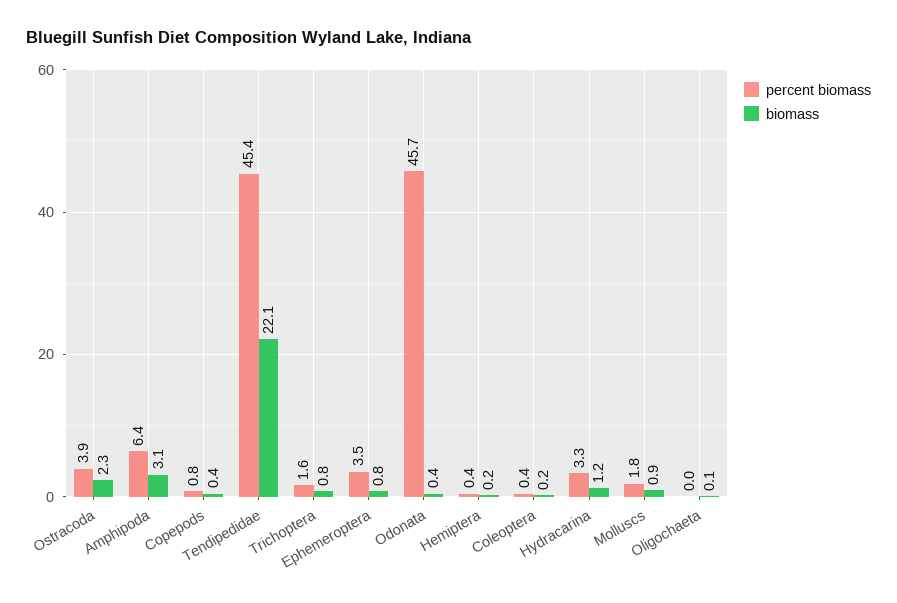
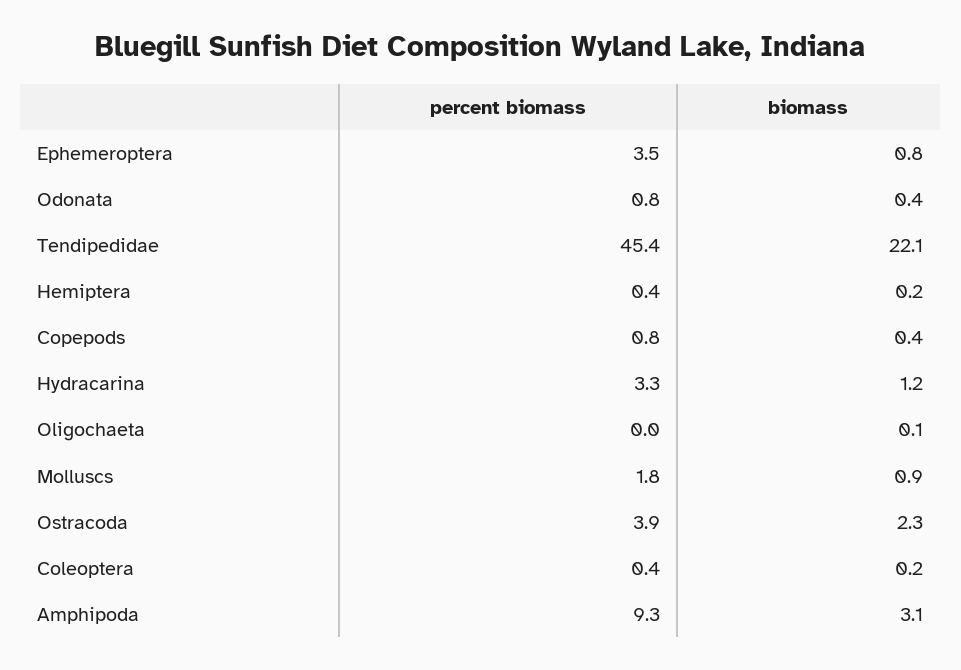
  {
    "percent biomass": {
      "Ostracoda": 3.9,
-     "Amphipoda": 6.4,
+     "Amphipoda": 9.3,
      "Copepods": 0.8,
      "Tendipedidae": 45.4,
-     "Trichoptera": 1.6,
      "Ephemeroptera": 3.5,
-     "Odonata": 45.7,
+     "Odonata": 0.8,
      "Hemiptera": 0.4,
      "Coleoptera": 0.4,
      "Hydracarina": 3.3,
      "Molluscs": 1.8,
      "Oligochaeta": 0
    },
    "biomass": {
      "Ostracoda": 2.3,
      "Amphipoda": 3.1,
      "Copepods": 0.4,
      "Tendipedidae": 22.1,
-     "Trichoptera": 0.8,
      "Ephemeroptera": 0.8,
      "Odonata": 0.4,
      "Hemiptera": 0.2,
      "Coleoptera": 0.2,
      "Hydracarina": 1.2,
      "Molluscs": 0.9,
      "Oligochaeta": 0.1
    }
  }

